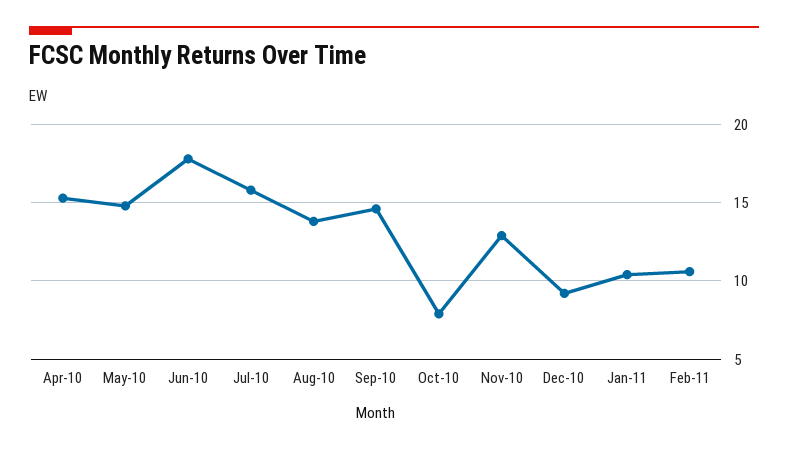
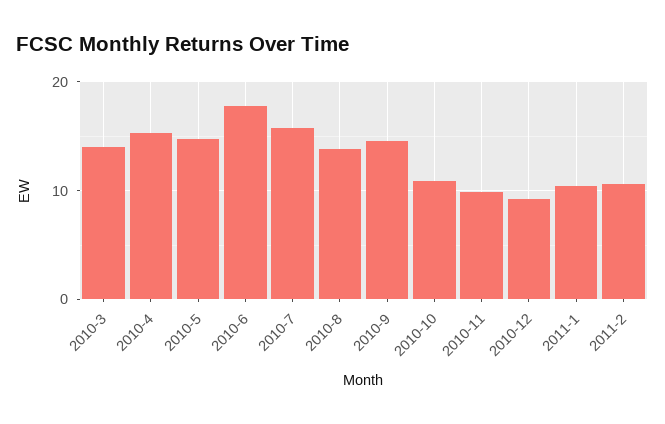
  {
    "Apr-10": 15.5,
    "May-10": 15,
    "Jun-10": 18,
    "Jul-10": 16,
    "Aug-10": 14,
    "Sep-10": 14.5,
-   "Oct-10": 8,
+   "Oct-10": 11,
-   "Nov-10": 13,
+   "Nov-10": 10,
    "Dec-10": 9,
    "Jan-11": 10.5,
-   "Feb-11": 10.5
+   "Feb-11": 10.5,
+   "2010-3": 14
  }

